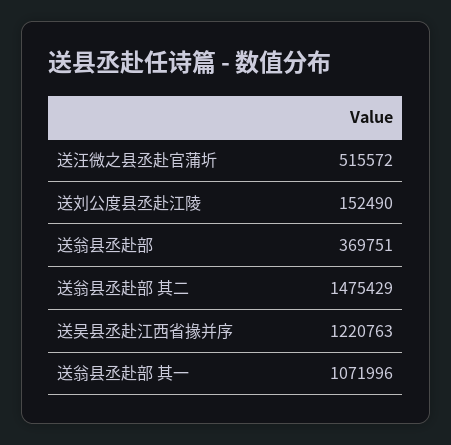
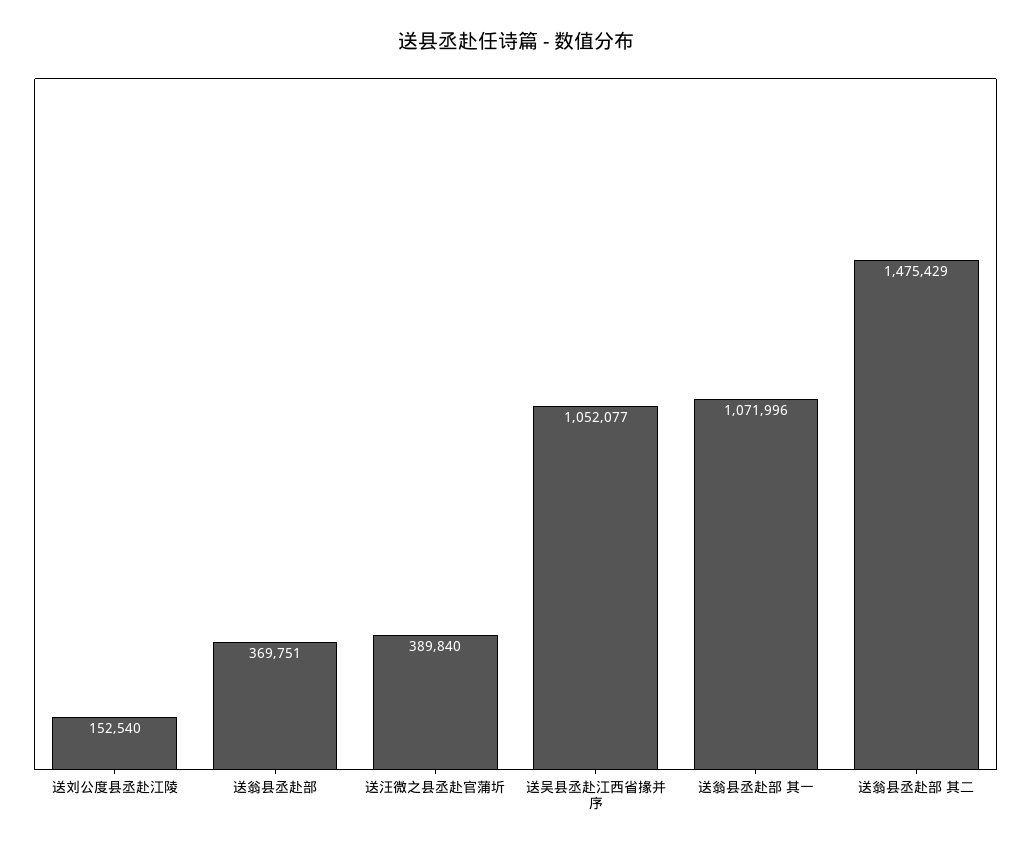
  {
-   "送汪微之县丞赴官蒲圻": 515572,
+   "送汪微之县丞赴官蒲圻": 389840,
-   "送刘公度县丞赴江陵": 152490,
+   "送刘公度县丞赴江陵": 152540,
    "送翁县丞赴部": 369751,
    "送翁县丞赴部 其二": 1475429,
-   "送吴县丞赴江西省掾并序": 1220763,
+   "送吴县丞赴江西省掾并序": 1052077,
    "送翁县丞赴部 其一": 1071996
  }

